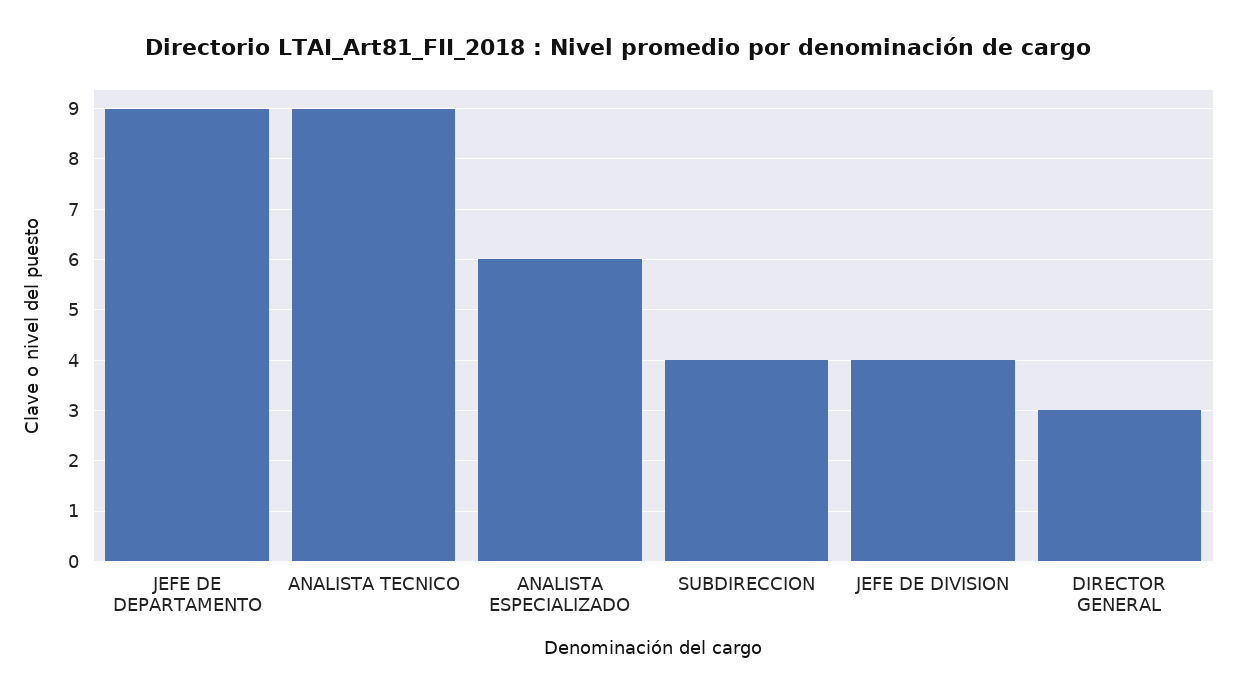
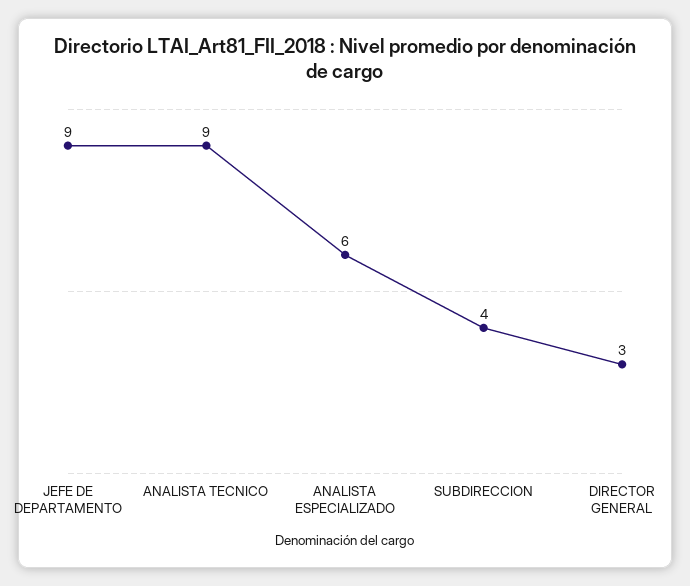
  {
    "JEFE DE DEPARTAMENTO": 9,
    "ANALISTA TECNICO": 9,
    "ANALISTA ESPECIALIZADO": 6,
    "SUBDIRECCION": 4,
-   "JEFE DE DIVISION": 4,
    "DIRECTOR GENERAL": 3
  }

